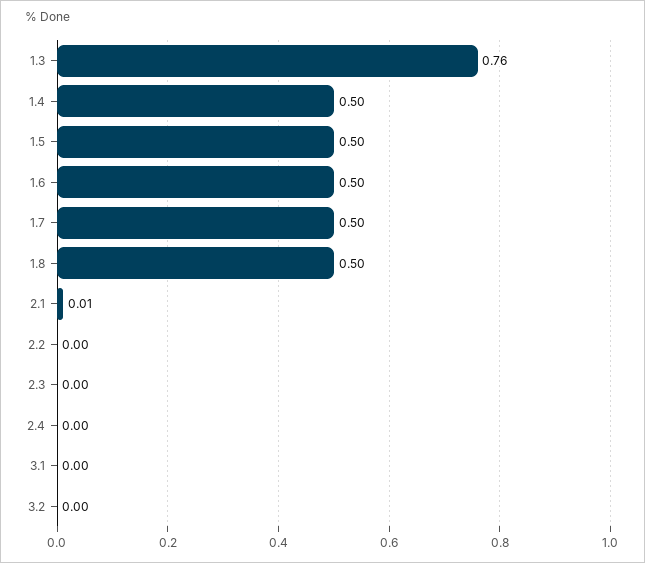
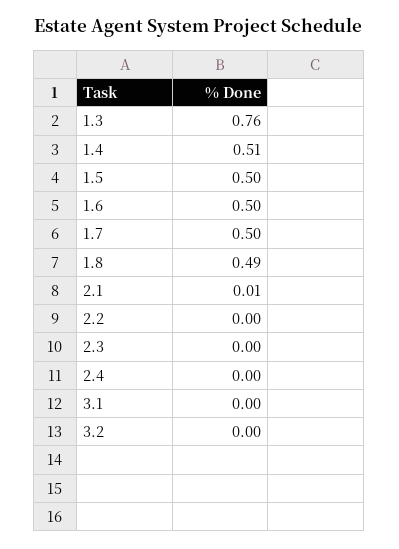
  {
    "1.3": 0.76,
-   "1.4": 0.5,
+   "1.4": 0.51,
    "1.5": 0.5,
    "1.6": 0.5,
    "1.7": 0.5,
-   "1.8": 0.5,
+   "1.8": 0.49,
    "2.1": 0.01,
    "2.2": 0,
    "2.3": 0,
    "2.4": 0,
    "3.1": 0,
    "3.2": 0
  }

